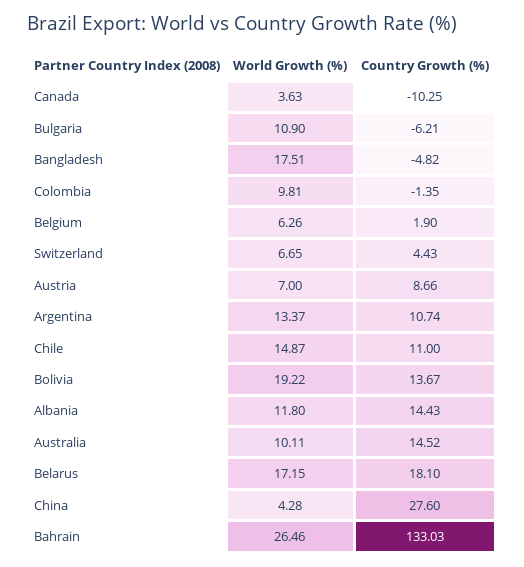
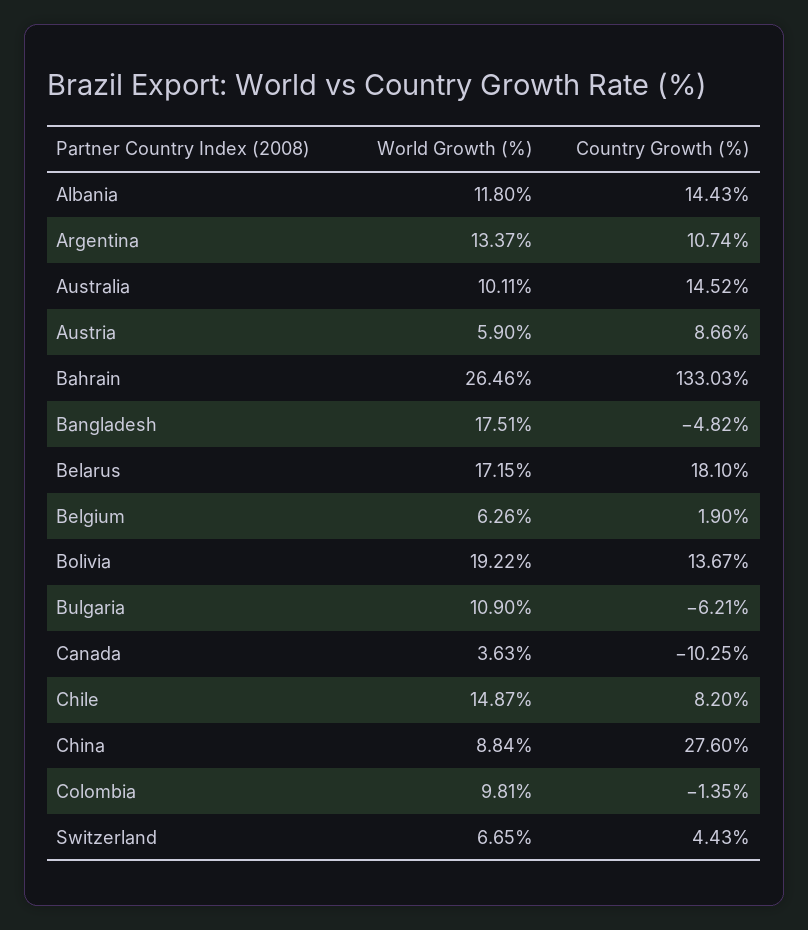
  {
    "World Growth (%)": {
      "Canada": 3.63,
      "Bulgaria": 10.9,
      "Bangladesh": 17.51,
      "Colombia": 9.81,
      "Belgium": 6.26,
      "Switzerland": 6.65,
-     "Austria": 7,
+     "Austria": 5.9,
      "Argentina": 13.37,
      "Chile": 14.87,
      "Bolivia": 19.22,
      "Albania": 11.8,
      "Australia": 10.11,
      "Belarus": 17.15,
-     "China": 4.28,
+     "China": 8.84,
      "Bahrain": 26.46
    },
    "Country Growth (%)": {
      "Canada": -10.25,
      "Bulgaria": -6.21,
      "Bangladesh": -4.82,
      "Colombia": -1.35,
      "Belgium": 1.9,
      "Switzerland": 4.43,
      "Austria": 8.66,
      "Argentina": 10.74,
-     "Chile": 11,
+     "Chile": 8.2,
      "Bolivia": 13.67,
      "Albania": 14.43,
      "Australia": 14.52,
      "Belarus": 18.1,
      "China": 27.6,
      "Bahrain": 133.03
    }
  }

